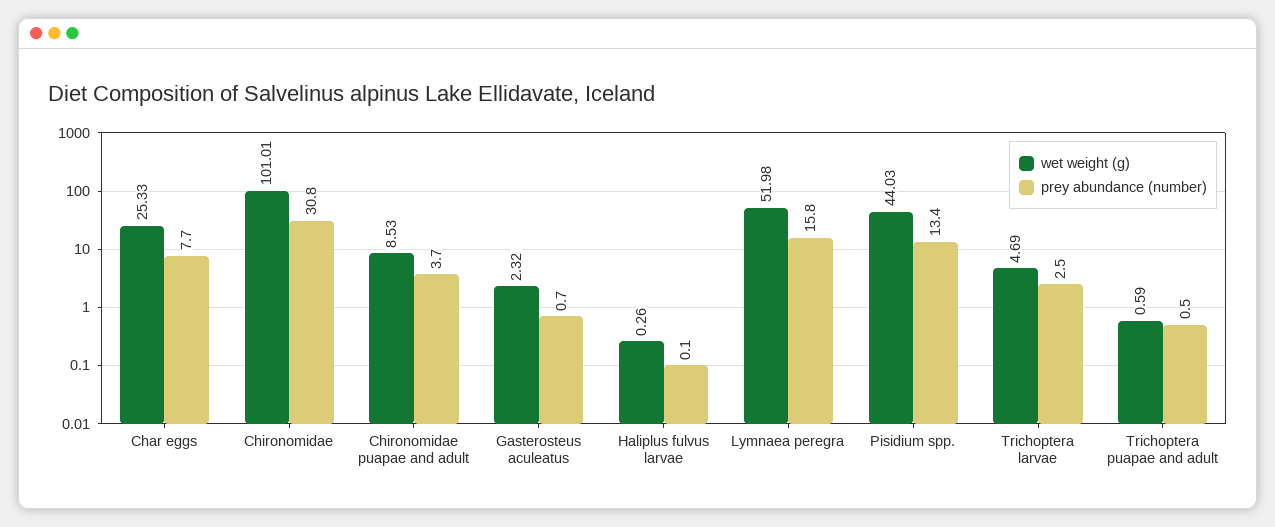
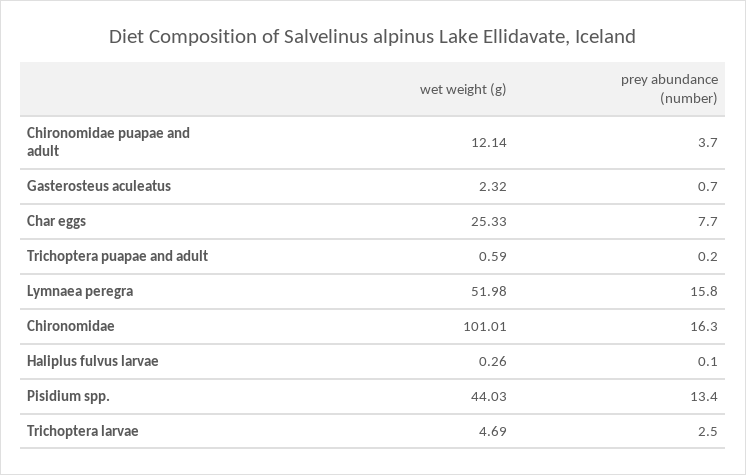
  {
    "wet weight (g)": {
      "Char eggs": 25.33,
      "Chironomidae": 101.01,
-     "Chironomidae puapae and adult": 8.53,
+     "Chironomidae puapae and adult": 12.14,
      "Gasterosteus aculeatus": 2.32,
      "Haliplus fulvus larvae": 0.26,
      "Lymnaea peregra": 51.98,
      "Pisidium spp.": 44.03,
      "Trichoptera larvae": 4.69,
      "Trichoptera puapae and adult": 0.59
    },
    "prey abundance (number)": {
      "Char eggs": 7.7,
-     "Chironomidae": 30.8,
+     "Chironomidae": 16.3,
      "Chironomidae puapae and adult": 3.7,
      "Gasterosteus aculeatus": 0.7,
      "Haliplus fulvus larvae": 0.1,
      "Lymnaea peregra": 15.8,
      "Pisidium spp.": 13.4,
      "Trichoptera larvae": 2.5,
-     "Trichoptera puapae and adult": 0.5
+     "Trichoptera puapae and adult": 0.2
    }
  }

